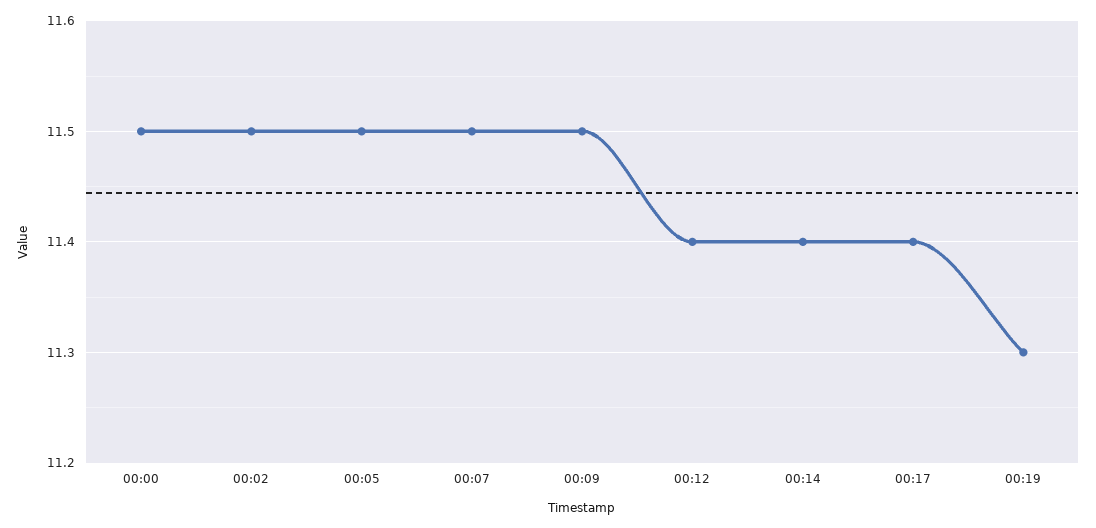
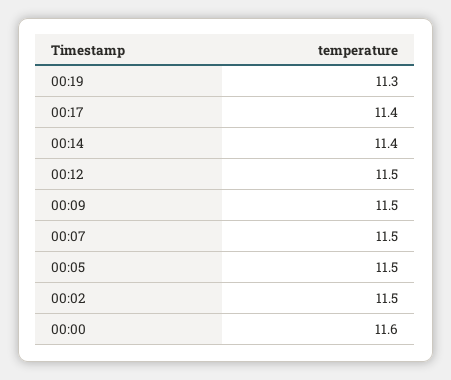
  {
-   "00:00": 11.5,
+   "00:00": 11.6,
    "00:02": 11.5,
    "00:05": 11.5,
    "00:07": 11.5,
    "00:09": 11.5,
-   "00:12": 11.4,
+   "00:12": 11.5,
    "00:14": 11.4,
    "00:17": 11.4,
    "00:19": 11.3
  }

